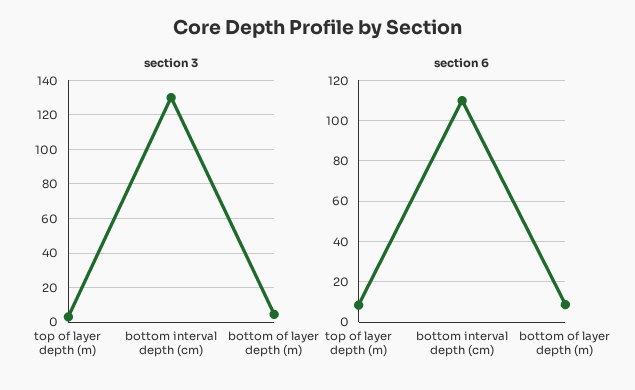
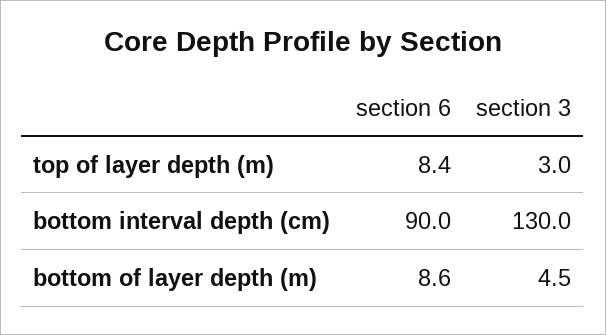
  {
    "section 3": {
      "top of layer depth (m)": 3,
      "bottom interval depth (cm)": 130,
      "bottom of layer depth (m)": 4.5
    },
    "section 6": {
      "top of layer depth (m)": 8.4,
-     "bottom interval depth (cm)": 110,
+     "bottom interval depth (cm)": 90,
      "bottom of layer depth (m)": 8.6
    }
  }

